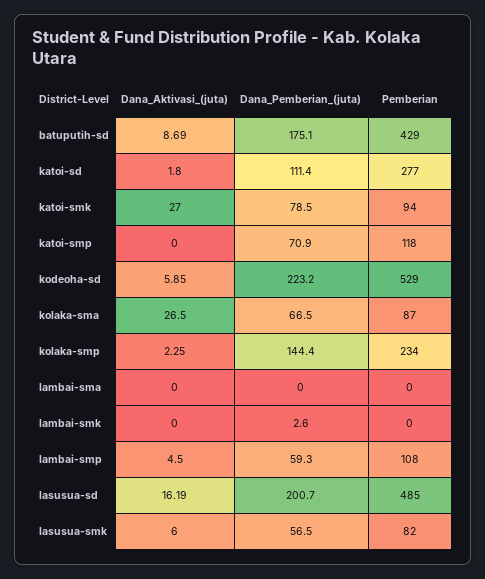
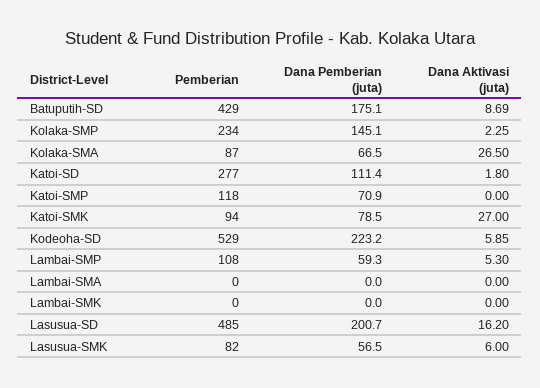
  {
    "Dana_Aktivasi_(juta)": {
      "batuputih-sd": 8.69,
      "katoi-sd": 1.8,
      "katoi-smk": 27,
      "katoi-smp": 0,
      "kodeoha-sd": 5.85,
      "kolaka-sma": 26.5,
      "kolaka-smp": 2.25,
      "lambai-sma": 0,
      "lambai-smk": 0,
-     "lambai-smp": 4.5,
+     "lambai-smp": 5.3,
-     "lasusua-sd": 16.19,
+     "lasusua-sd": 16.2,
      "lasusua-smk": 6
    },
    "Dana_Pemberian_(juta)": {
      "batuputih-sd": 175.1,
      "katoi-sd": 111.4,
      "katoi-smk": 78.5,
      "katoi-smp": 70.9,
      "kodeoha-sd": 223.2,
      "kolaka-sma": 66.5,
-     "kolaka-smp": 144.4,
+     "kolaka-smp": 145.1,
      "lambai-sma": 0,
-     "lambai-smk": 2.6,
+     "lambai-smk": 0,
      "lambai-smp": 59.3,
      "lasusua-sd": 200.7,
      "lasusua-smk": 56.5
    },
    "Pemberian": {
      "batuputih-sd": 429,
      "katoi-sd": 277,
      "katoi-smk": 94,
      "katoi-smp": 118,
      "kodeoha-sd": 529,
      "kolaka-sma": 87,
      "kolaka-smp": 234,
      "lambai-sma": 0,
      "lambai-smk": 0,
      "lambai-smp": 108,
      "lasusua-sd": 485,
      "lasusua-smk": 82
    }
  }

